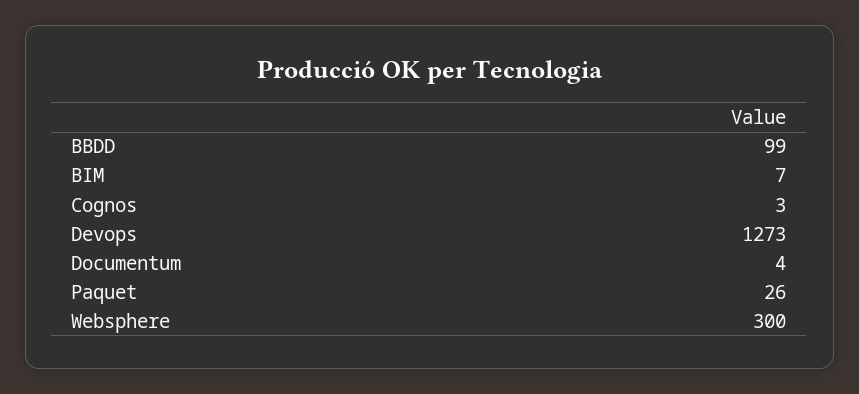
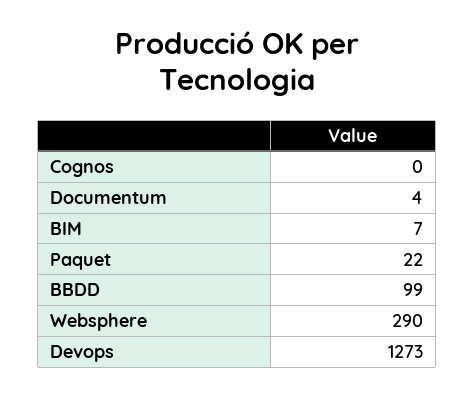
  {
    "BBDD": 99,
    "BIM": 7,
-   "Cognos": 3,
+   "Cognos": 0,
    "Devops": 1273,
    "Documentum": 4,
-   "Paquet": 26,
+   "Paquet": 22,
-   "Websphere": 300
+   "Websphere": 290
  }

